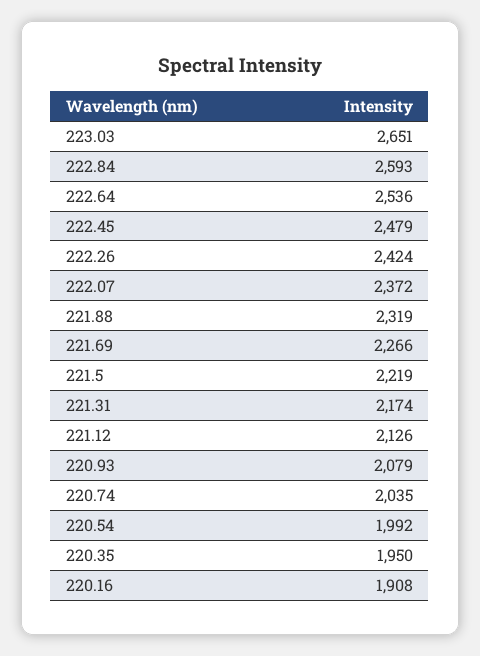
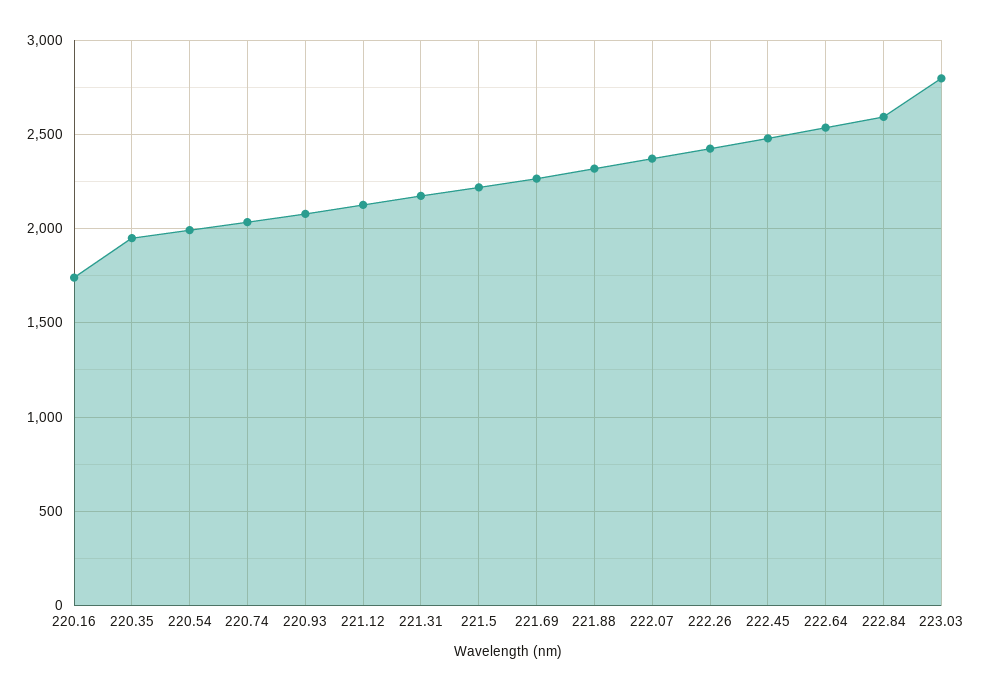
  {
-   "223.03": 2651,
+   "223.03": 2800,
    "222.84": 2593,
    "222.64": 2536,
    "222.45": 2479,
    "222.26": 2424,
    "222.07": 2372,
    "221.88": 2319,
    "221.69": 2266,
    "221.5": 2219,
    "221.31": 2174,
    "221.12": 2126,
    "220.93": 2079,
    "220.74": 2035,
    "220.54": 1992,
    "220.35": 1950,
-   "220.16": 1908
+   "220.16": 1750
  }

